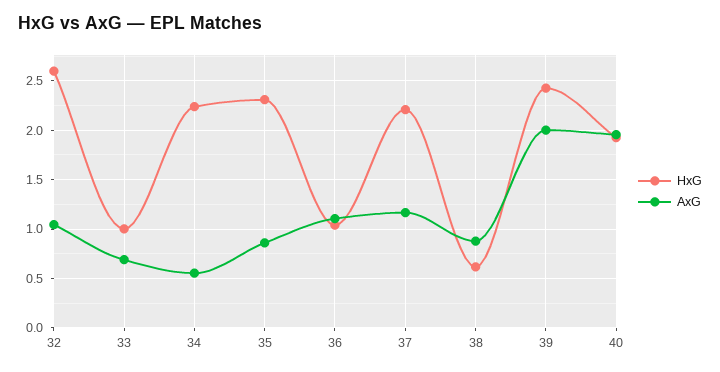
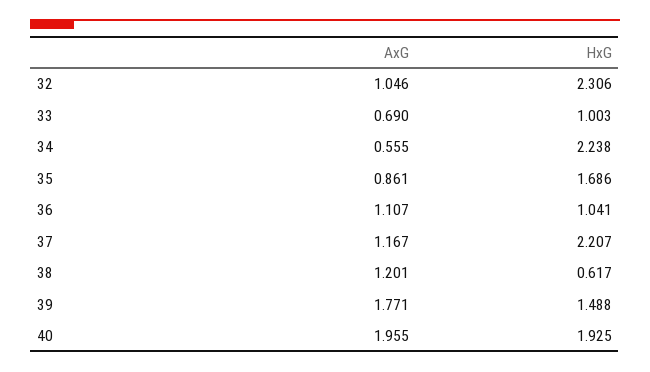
  {
    "HxG": {
-     "32": 2.6,
+     "32": 2.306,
      "33": 1.003,
      "34": 2.238,
-     "35": 2.3,
+     "35": 1.686,
      "36": 1.041,
      "37": 2.207,
      "38": 0.617,
-     "39": 2.4,
+     "39": 1.488,
      "40": 1.925
    },
    "AxG": {
      "32": 1.046,
      "33": 0.69,
      "34": 0.555,
      "35": 0.861,
      "36": 1.107,
      "37": 1.167,
-     "38": 0.9,
+     "38": 1.201,
-     "39": 2,
+     "39": 1.771,
      "40": 1.955
    }
  }

